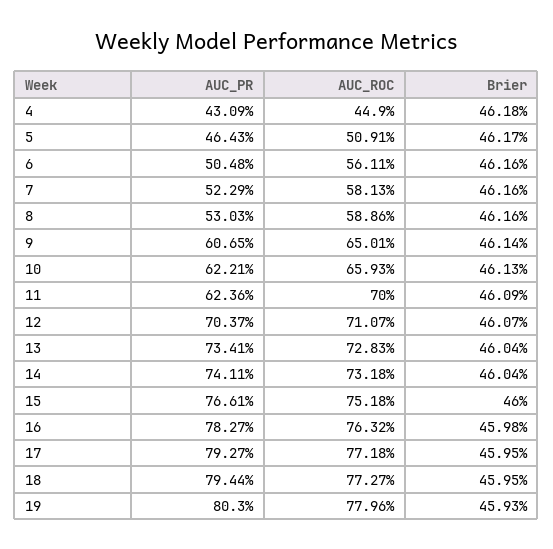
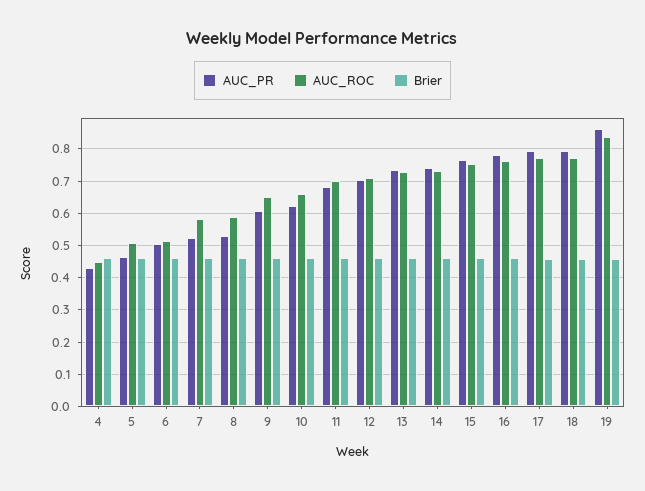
  {
    "AUC_PR": {
      "4": 0.4309,
      "5": 0.4643,
      "6": 0.5048,
      "7": 0.5229,
      "8": 0.5303,
      "9": 0.6065,
      "10": 0.6221,
-     "11": 0.6236,
+     "11": 0.68,
      "12": 0.7037,
      "13": 0.7341,
      "14": 0.7411,
      "15": 0.7661,
      "16": 0.7827,
      "17": 0.7927,
      "18": 0.7944,
-     "19": 0.803
+     "19": 0.86
    },
    "AUC_ROC": {
      "4": 0.449,
      "5": 0.5091,
-     "6": 0.5611,
+     "6": 0.52,
      "7": 0.5813,
      "8": 0.5886,
      "9": 0.6501,
      "10": 0.6593,
      "11": 0.7,
      "12": 0.7107,
      "13": 0.7283,
      "14": 0.7318,
      "15": 0.7518,
      "16": 0.7632,
      "17": 0.7718,
      "18": 0.7727,
-     "19": 0.7796
+     "19": 0.84
    },
    "Brier": {
      "4": 0.4618,
      "5": 0.4617,
      "6": 0.4616,
      "7": 0.4616,
      "8": 0.4616,
      "9": 0.4614,
      "10": 0.4613,
      "11": 0.4609,
      "12": 0.4607,
      "13": 0.4604,
      "14": 0.4604,
      "15": 0.46,
      "16": 0.4598,
      "17": 0.4595,
      "18": 0.4595,
      "19": 0.4593
    }
  }

